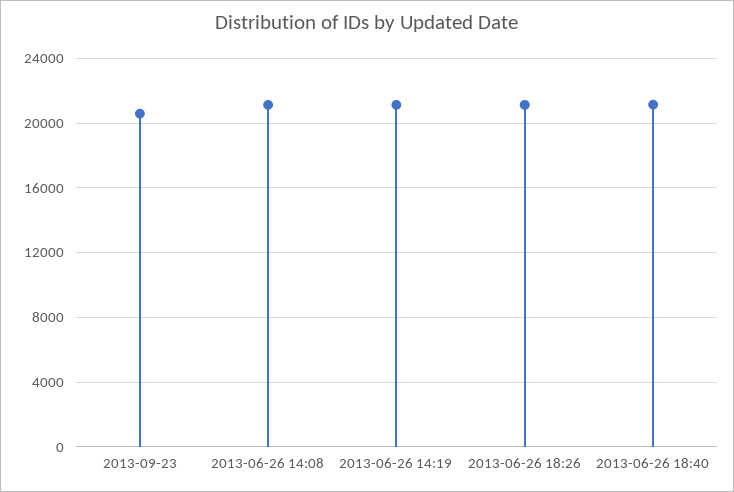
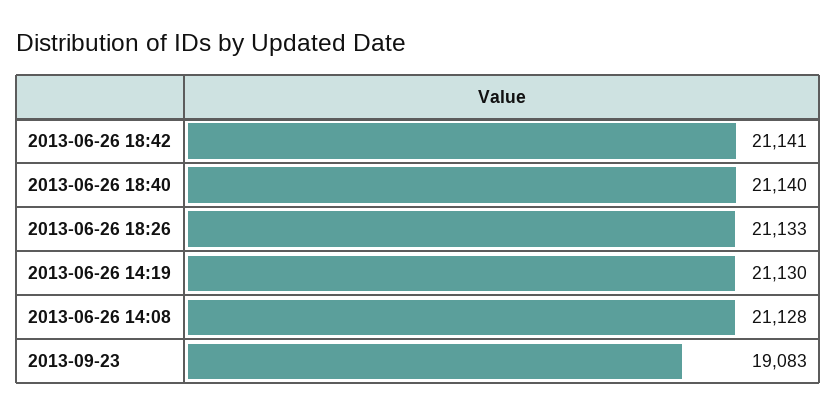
  {
-   "2013-09-23": 20500,
+   "2013-09-23": 19083,
    "2013-06-26 14:08": 21128,
    "2013-06-26 14:19": 21130,
    "2013-06-26 18:26": 21133,
-   "2013-06-26 18:40": 21140
+   "2013-06-26 18:40": 21140,
+   "2013-06-26 18:42": 21141
  }

